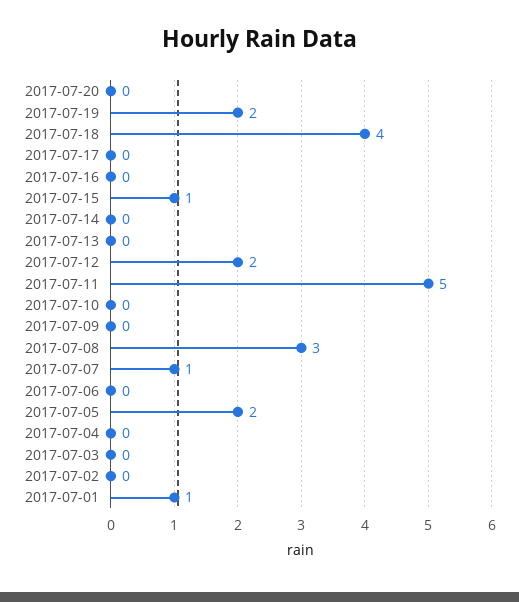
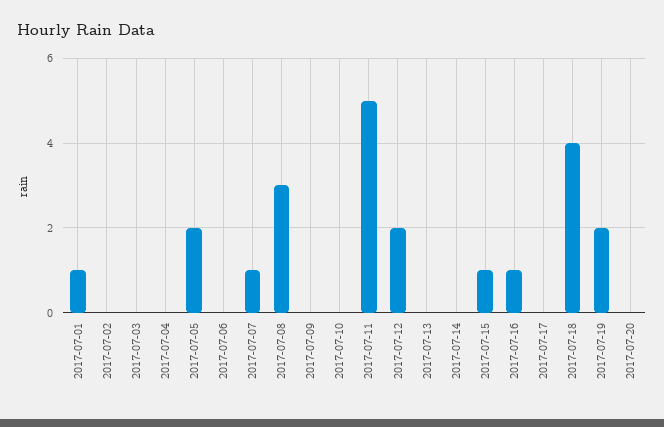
  {
    "2017-07-20": 0,
    "2017-07-19": 2,
    "2017-07-18": 4,
    "2017-07-17": 0,
-   "2017-07-16": 0,
+   "2017-07-16": 1,
    "2017-07-15": 1,
    "2017-07-14": 0,
    "2017-07-13": 0,
    "2017-07-12": 2,
    "2017-07-11": 5,
    "2017-07-10": 0,
    "2017-07-09": 0,
    "2017-07-08": 3,
    "2017-07-07": 1,
    "2017-07-06": 0,
    "2017-07-05": 2,
    "2017-07-04": 0,
    "2017-07-03": 0,
    "2017-07-02": 0,
    "2017-07-01": 1
  }

